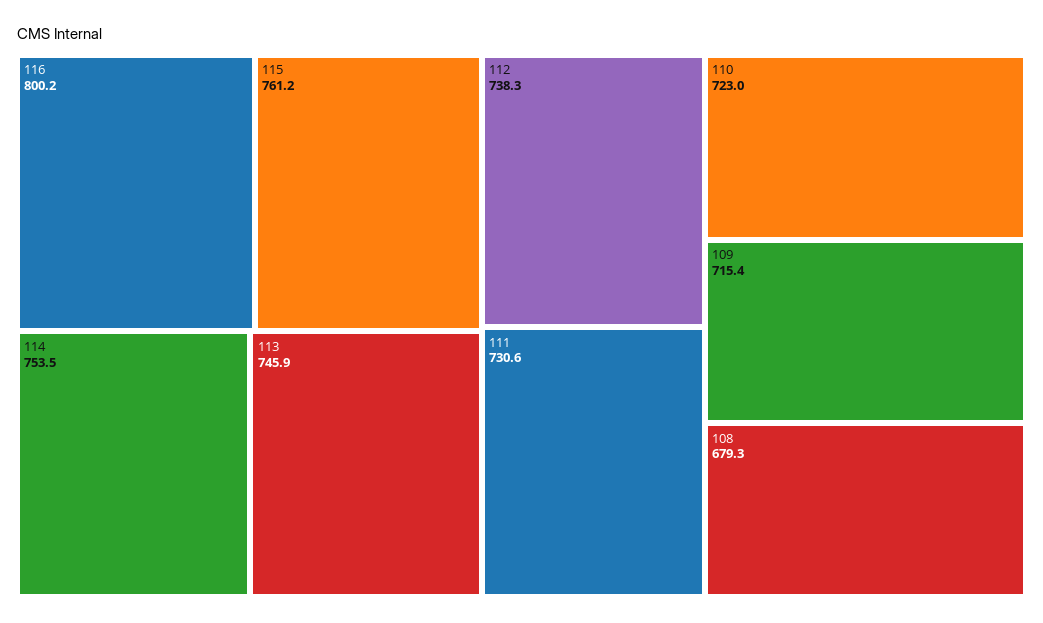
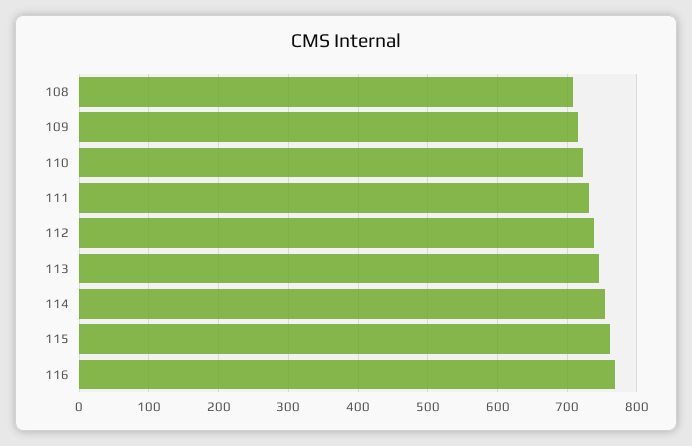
  {
-   "116": 800.2,
+   "116": 770,
    "115": 761.2,
    "114": 753.5,
    "113": 745.9,
    "112": 738.3,
    "111": 730.6,
    "110": 723,
    "109": 715.4,
-   "108": 679.3
+   "108": 710
  }

